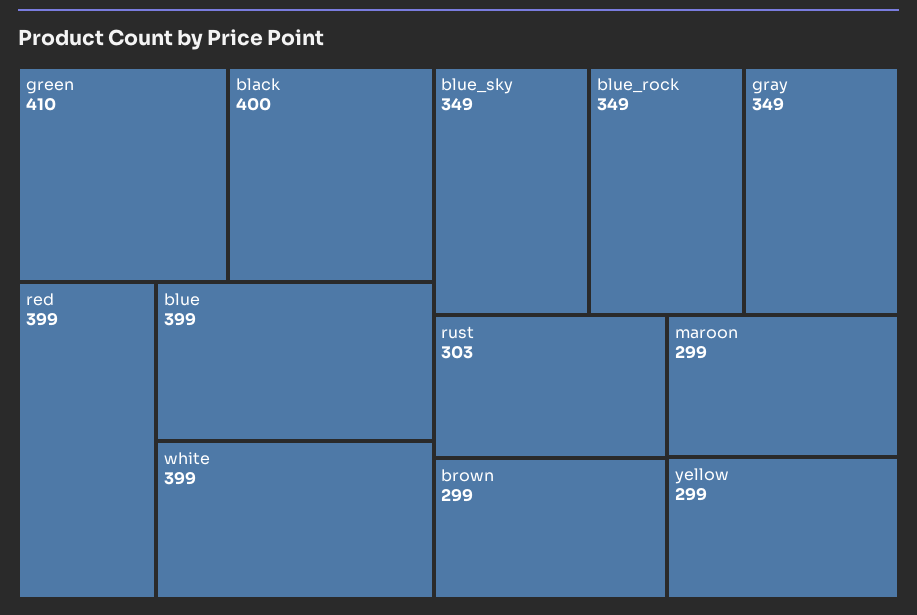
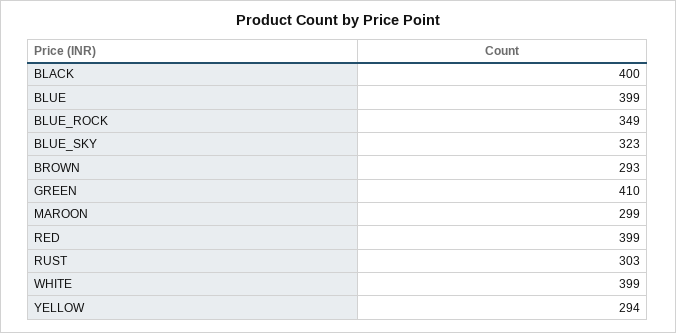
  {
    "green": 410,
    "black": 400,
    "red": 399,
    "blue": 399,
    "white": 399,
-   "blue_sky": 349,
+   "blue_sky": 323,
    "blue_rock": 349,
-   "gray": 349,
    "rust": 303,
-   "brown": 299,
+   "brown": 293,
    "maroon": 299,
-   "yellow": 299
+   "yellow": 294
  }

